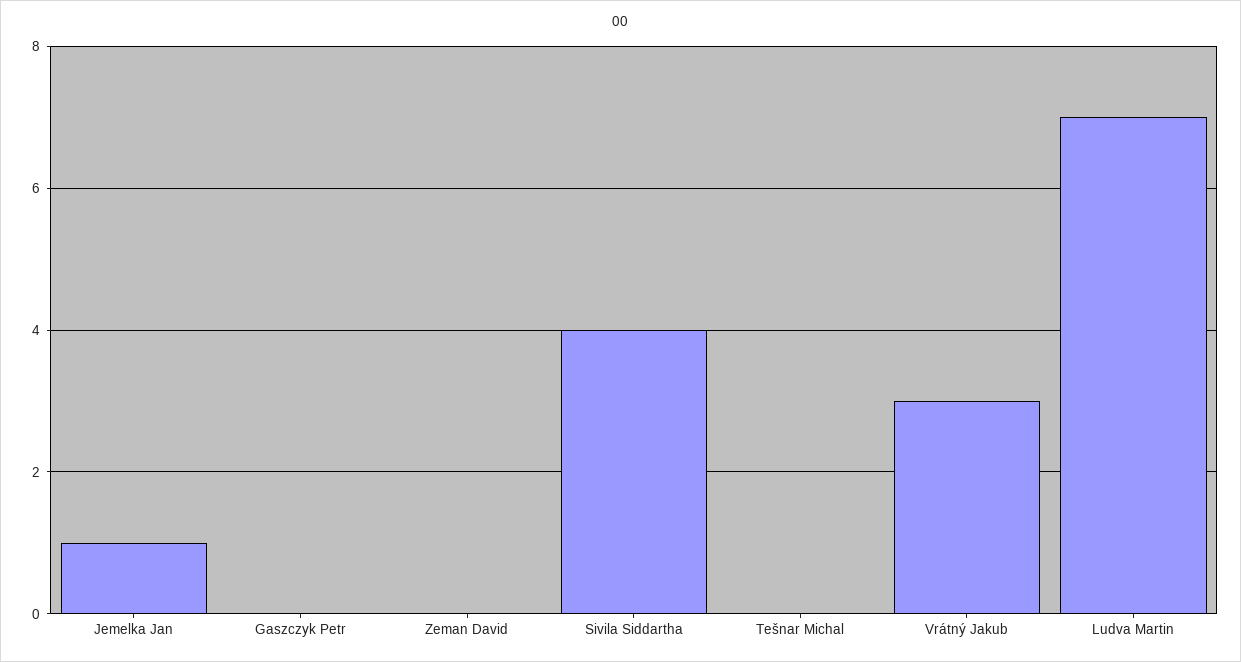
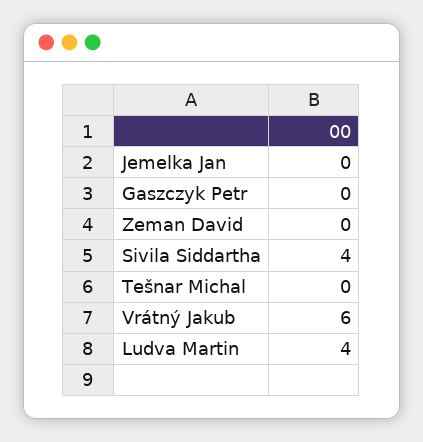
  {
-   "Jemelka Jan": 1,
+   "Jemelka Jan": 0,
    "Gaszczyk Petr": 0,
    "Zeman David": 0,
    "Sivila Siddartha": 4,
    "Tešnar Michal": 0,
-   "Vrátný Jakub": 3,
+   "Vrátný Jakub": 6,
-   "Ludva Martin": 7
+   "Ludva Martin": 4
  }

